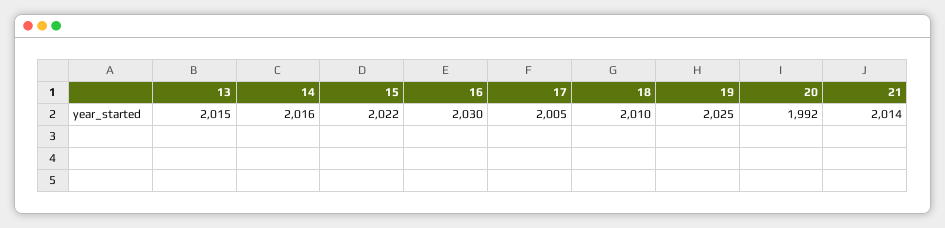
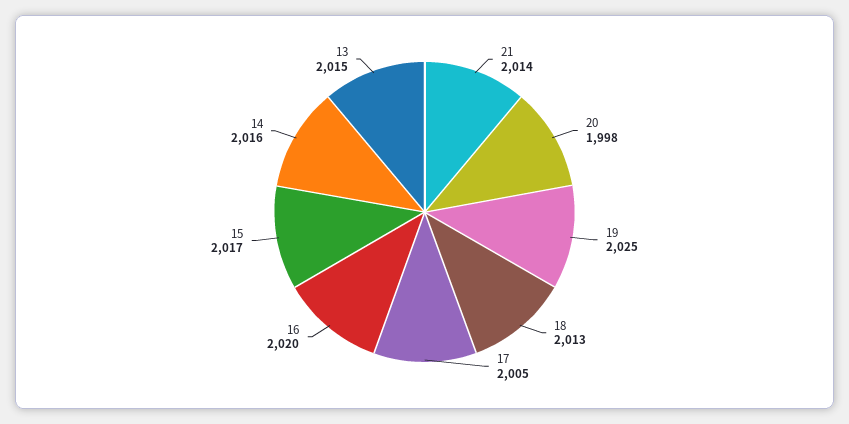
  {
    "13": 2015,
    "14": 2016,
-   "15": 2022,
+   "15": 2017,
-   "16": 2030,
+   "16": 2020,
    "17": 2005,
-   "18": 2010,
+   "18": 2013,
    "19": 2025,
-   "20": 1992,
+   "20": 1998,
    "21": 2014
  }

